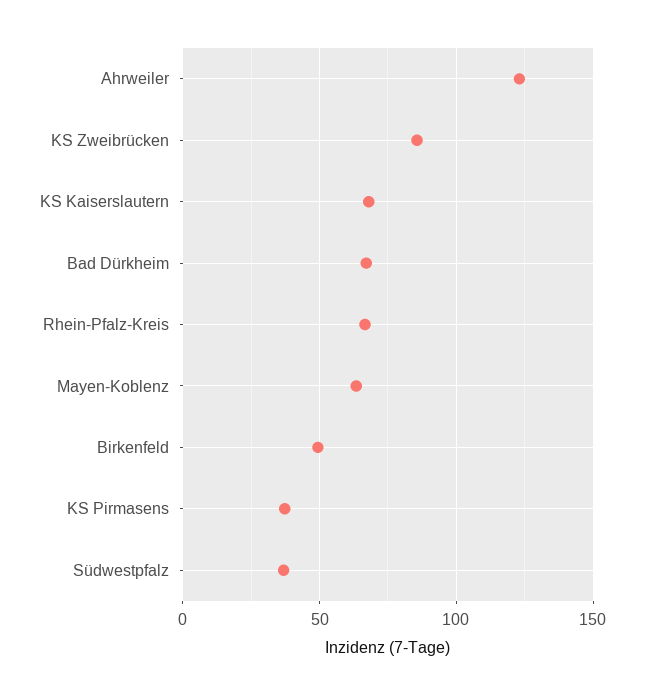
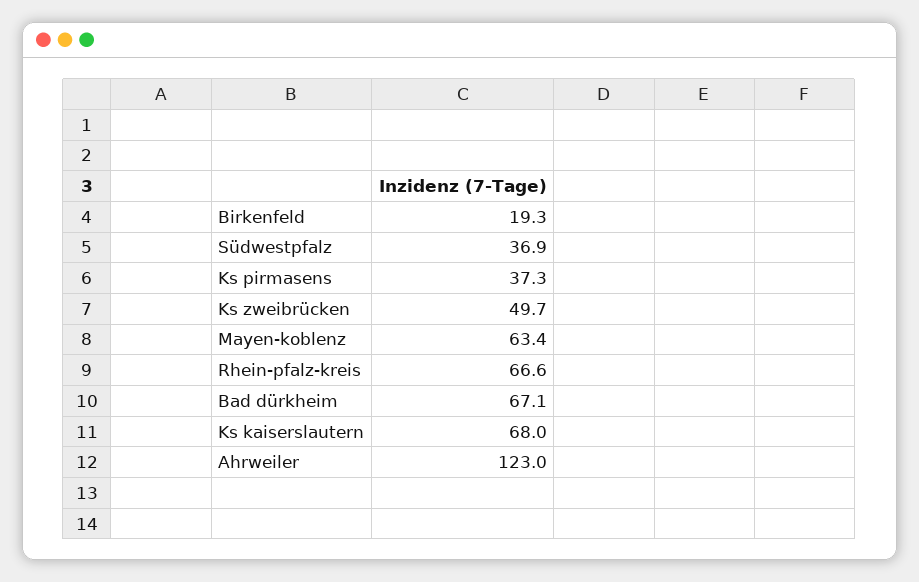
  {
    "Ahrweiler": 123,
-   "KS Zweibrücken": 85,
+   "KS Zweibrücken": 49.7,
    "KS Kaiserslautern": 68,
    "Bad Dürkheim": 67.1,
    "Rhein-Pfalz-Kreis": 66.6,
    "Mayen-Koblenz": 63.4,
-   "Birkenfeld": 50,
+   "Birkenfeld": 19.3,
    "KS Pirmasens": 37.3,
    "Südwestpfalz": 36.9
  }

